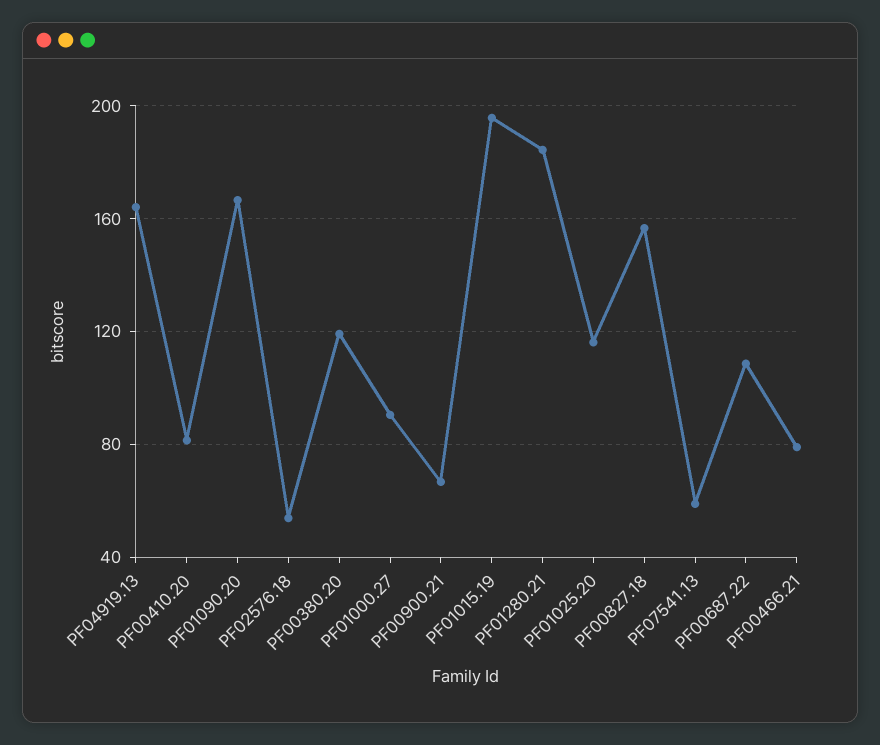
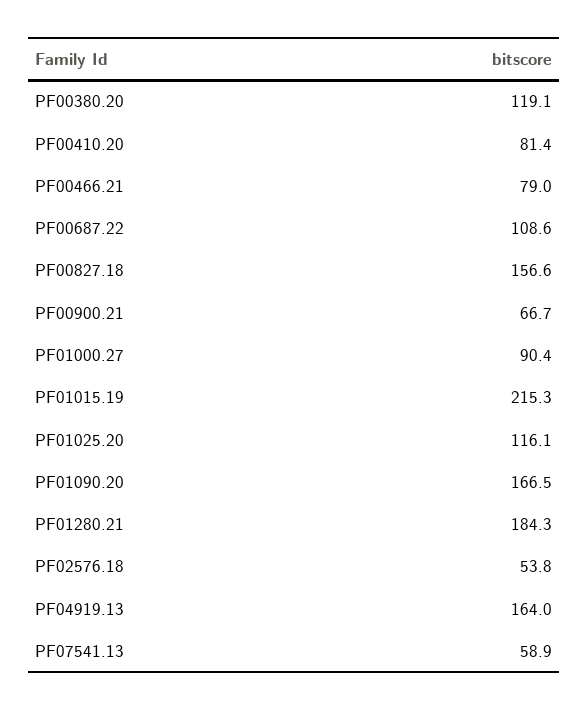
  {
    "PF04919.13": 164,
    "PF00410.20": 81.4,
    "PF01090.20": 166.5,
    "PF02576.18": 53.8,
    "PF00380.20": 119.1,
    "PF01000.27": 90.4,
    "PF00900.21": 66.7,
-   "PF01015.19": 195,
+   "PF01015.19": 215.3,
    "PF01280.21": 184.3,
    "PF01025.20": 116.1,
    "PF00827.18": 156.6,
    "PF07541.13": 58.9,
    "PF00687.22": 108.6,
    "PF00466.21": 79
  }

